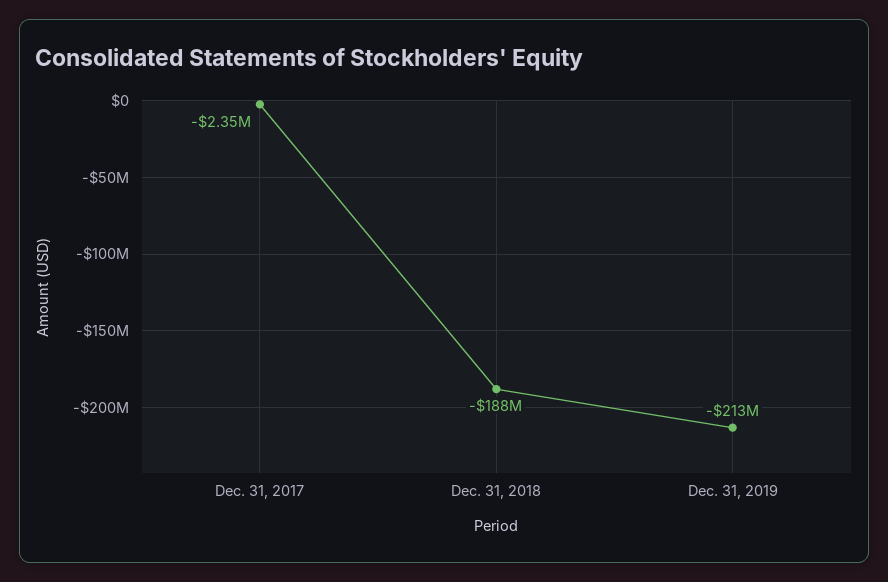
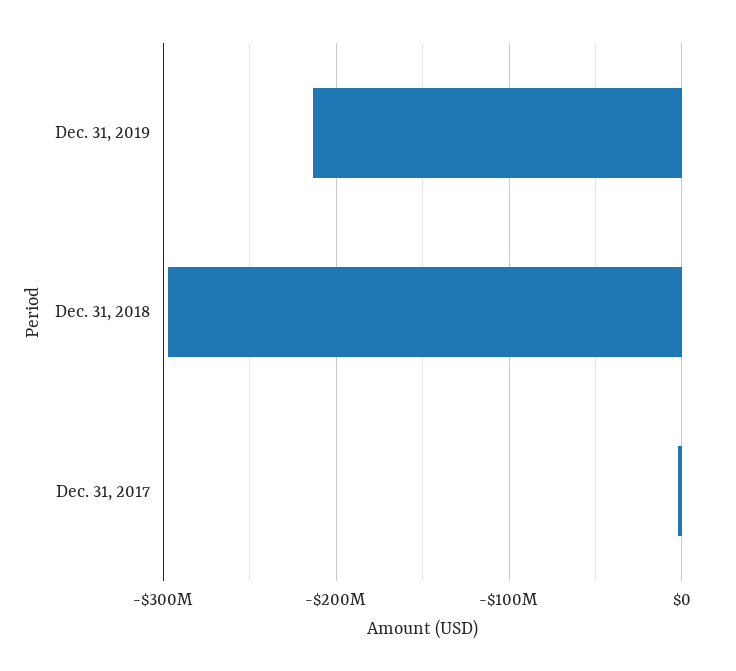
  {
    "Dec. 31, 2017": -2350000,
-   "Dec. 31, 2018": -188000000,
+   "Dec. 31, 2018": -300000000,
    "Dec. 31, 2019": -213000000
  }

